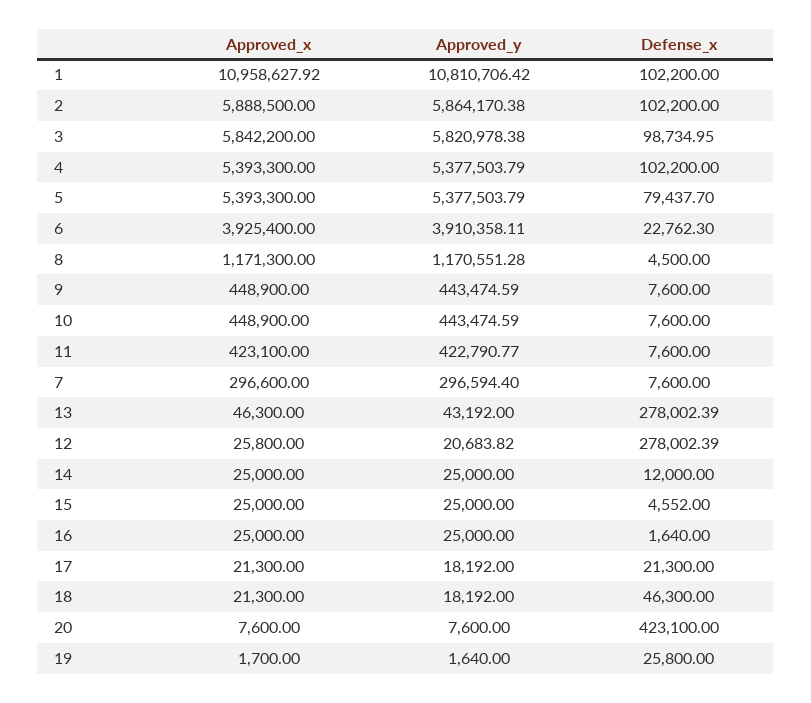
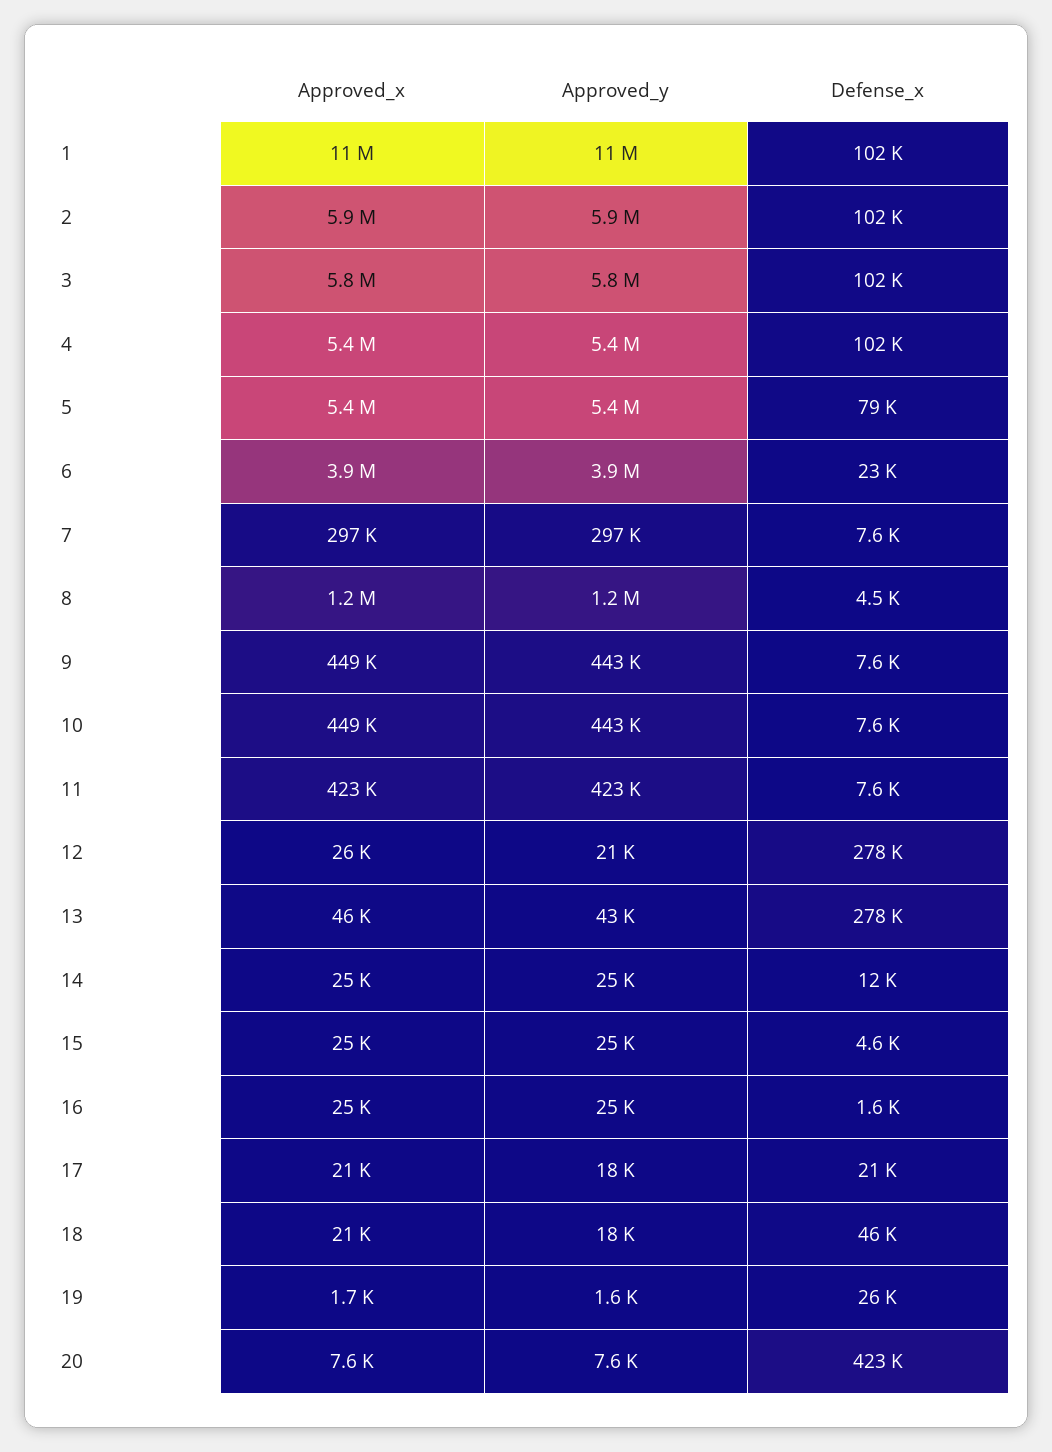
  {
    "Approved_x": {
      "1": 10958627.92,
      "2": 5888500,
      "3": 5842200,
      "4": 5393300,
      "5": 5393300,
      "6": 3925400,
      "8": 1171300,
      "9": 448900,
      "10": 448900,
      "11": 423100,
      "7": 296600,
      "13": 46300,
      "12": 25800,
      "14": 25000,
      "15": 25000,
      "16": 25000,
      "17": 21300,
      "18": 21300,
      "20": 7600,
      "19": 1700
    },
    "Approved_y": {
      "1": 10810706.42,
      "2": 5864170.38,
      "3": 5820978.38,
      "4": 5377503.79,
      "5": 5377503.79,
      "6": 3910358.11,
      "8": 1170551.28,
      "9": 443474.59,
      "10": 443474.59,
      "11": 422790.77,
      "7": 296594.4,
      "13": 43192,
      "12": 20683.82,
      "14": 25000,
      "15": 25000,
      "16": 25000,
      "17": 18192,
      "18": 18192,
      "20": 7600,
      "19": 1640
    },
    "Defense_x": {
      "1": 102200,
      "2": 102200,
-     "3": 98734.95,
+     "3": 102000,
      "4": 102200,
      "5": 79437.7,
      "6": 22762.3,
      "8": 4500,
      "9": 7600,
      "10": 7600,
      "11": 7600,
      "7": 7600,
      "13": 278002.39,
      "12": 278002.39,
      "14": 12000,
      "15": 4552,
      "16": 1640,
      "17": 21300,
      "18": 46300,
      "20": 423100,
      "19": 25800
    }
  }

